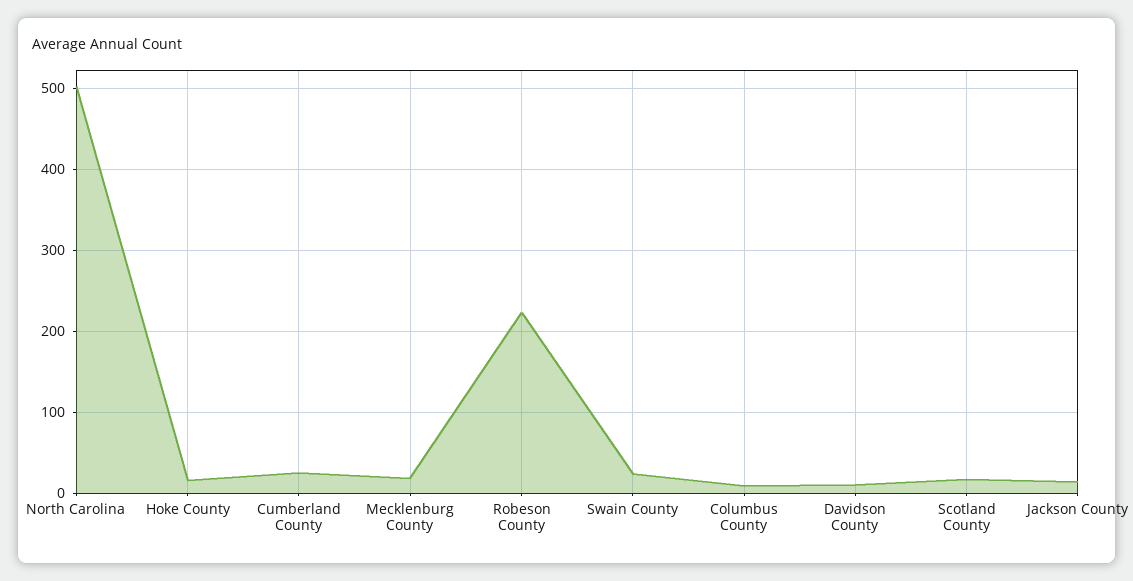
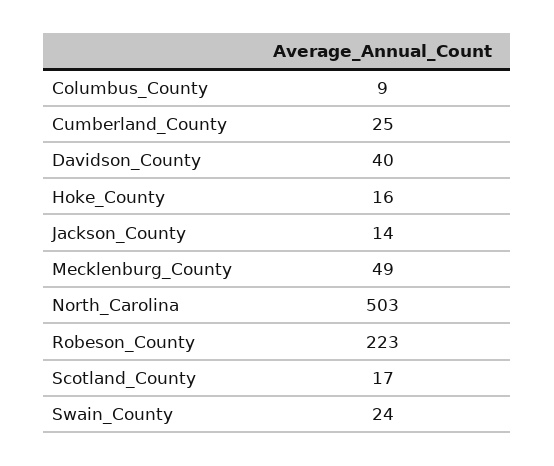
  {
    "North Carolina": 503,
    "Hoke County": 16,
    "Cumberland County": 25,
-   "Mecklenburg County": 20,
+   "Mecklenburg County": 49,
    "Robeson County": 223,
    "Swain County": 24,
    "Columbus County": 9,
-   "Davidson County": 10,
+   "Davidson County": 40,
    "Scotland County": 17,
    "Jackson County": 14
  }

